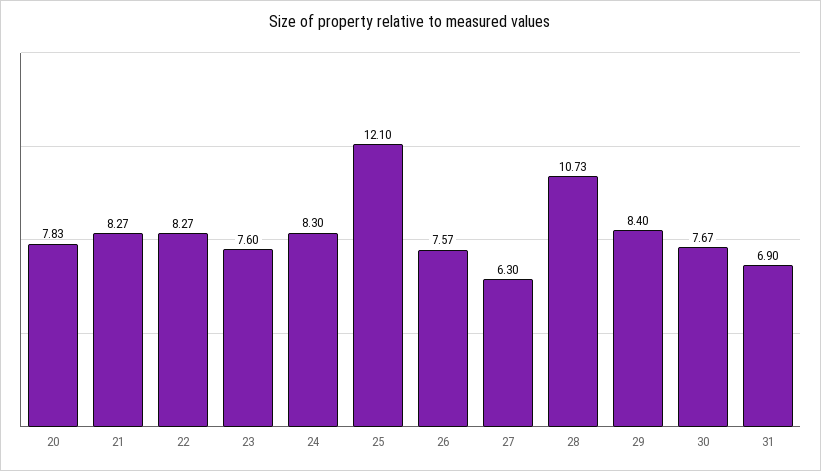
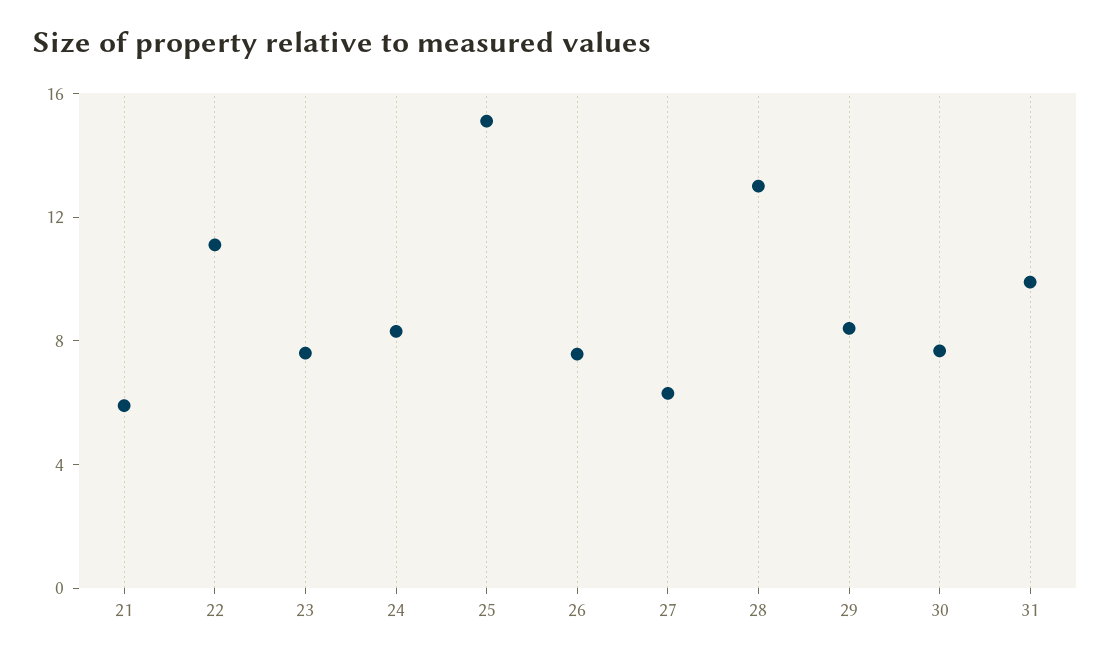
  {
-   "20": 7.83,
-   "21": 8.27,
+   "21": 6,
-   "22": 8.27,
+   "22": 11,
    "23": 7.6,
    "24": 8.3,
-   "25": 12.1,
+   "25": 15,
    "26": 7.57,
    "27": 6.3,
-   "28": 10.73,
+   "28": 13,
    "29": 8.4,
    "30": 7.67,
-   "31": 6.9
+   "31": 10
  }

